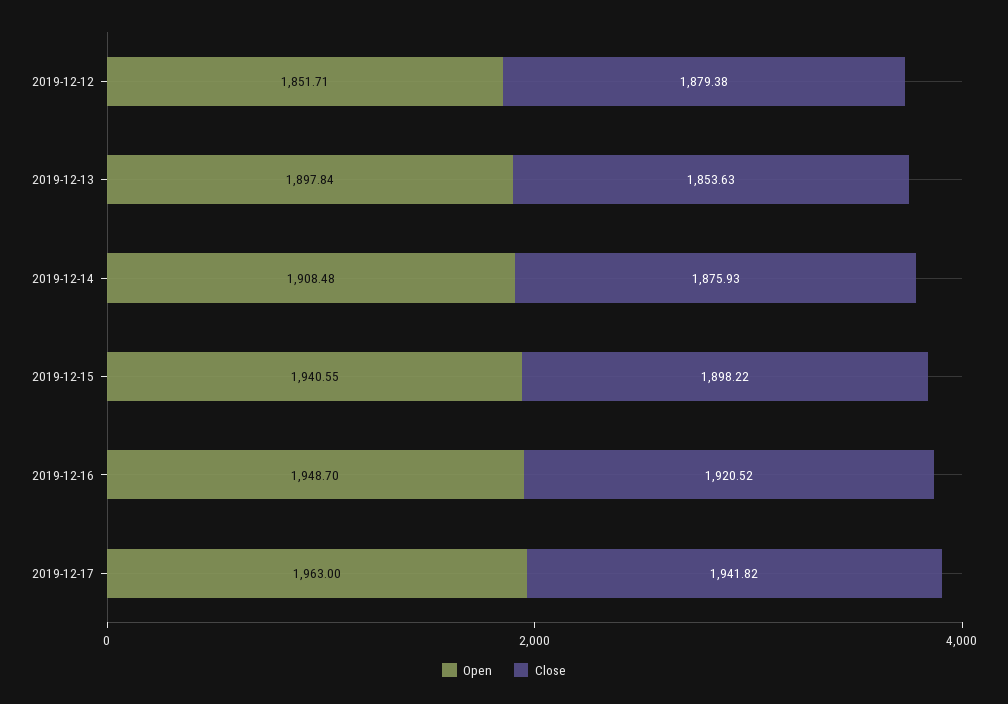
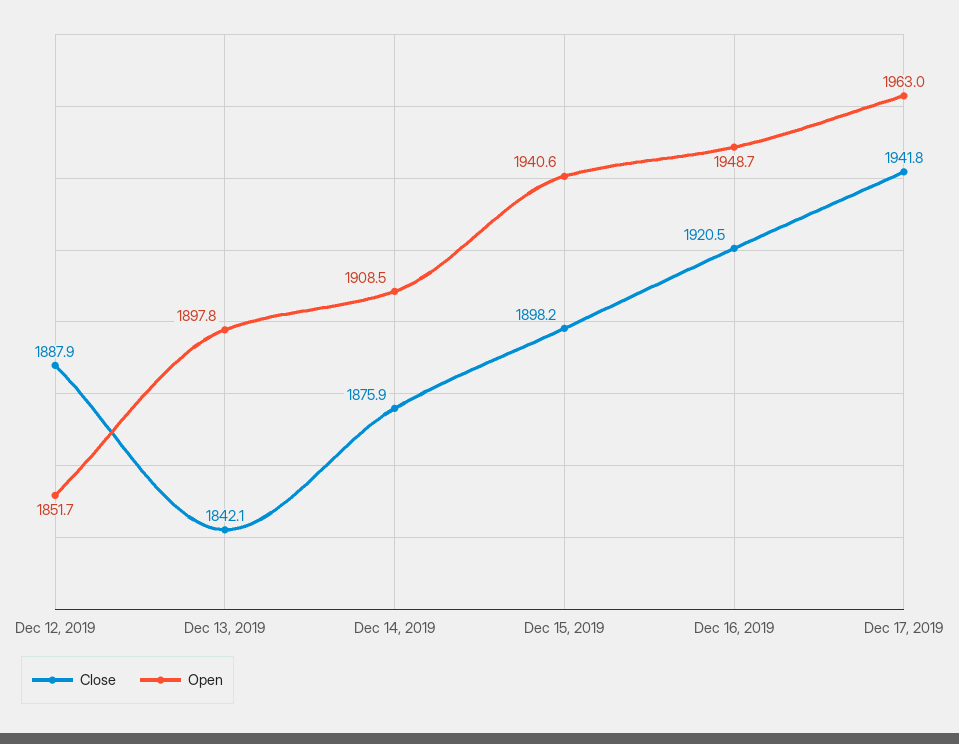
  {
    "Open": {
      "2019-12-12": 1851.71,
      "2019-12-13": 1897.84,
      "2019-12-14": 1908.48,
      "2019-12-15": 1940.55,
      "2019-12-16": 1948.7,
      "2019-12-17": 1963
    },
    "Close": {
-     "2019-12-12": 1879.38,
+     "2019-12-12": 1887.9,
-     "2019-12-13": 1853.63,
+     "2019-12-13": 1842.1,
      "2019-12-14": 1875.93,
      "2019-12-15": 1898.22,
      "2019-12-16": 1920.52,
      "2019-12-17": 1941.82
    }
  }

